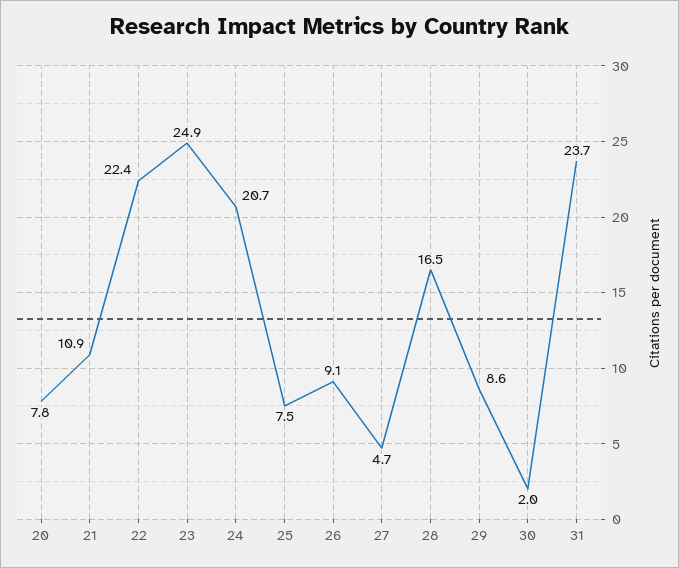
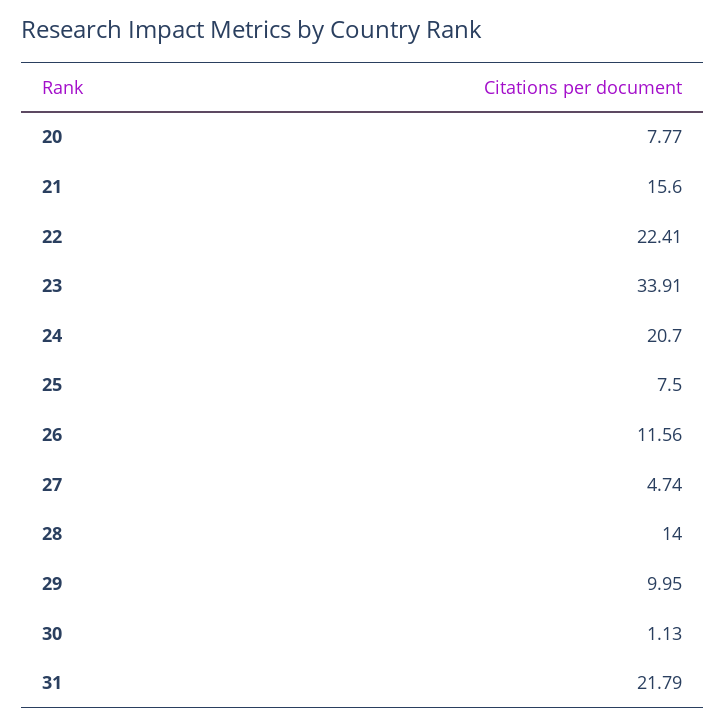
  {
    "20": 7.77,
-   "21": 10.9,
+   "21": 15.6,
    "22": 22.41,
-   "23": 24.9,
+   "23": 33.91,
    "24": 20.7,
    "25": 7.5,
-   "26": 9.1,
+   "26": 11.56,
    "27": 4.74,
-   "28": 16.5,
+   "28": 14,
-   "29": 8.6,
+   "29": 9.95,
-   "30": 2,
+   "30": 1.13,
-   "31": 23.7
+   "31": 21.79
  }

